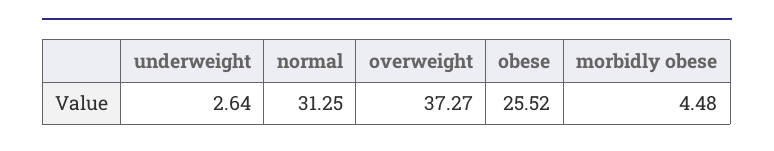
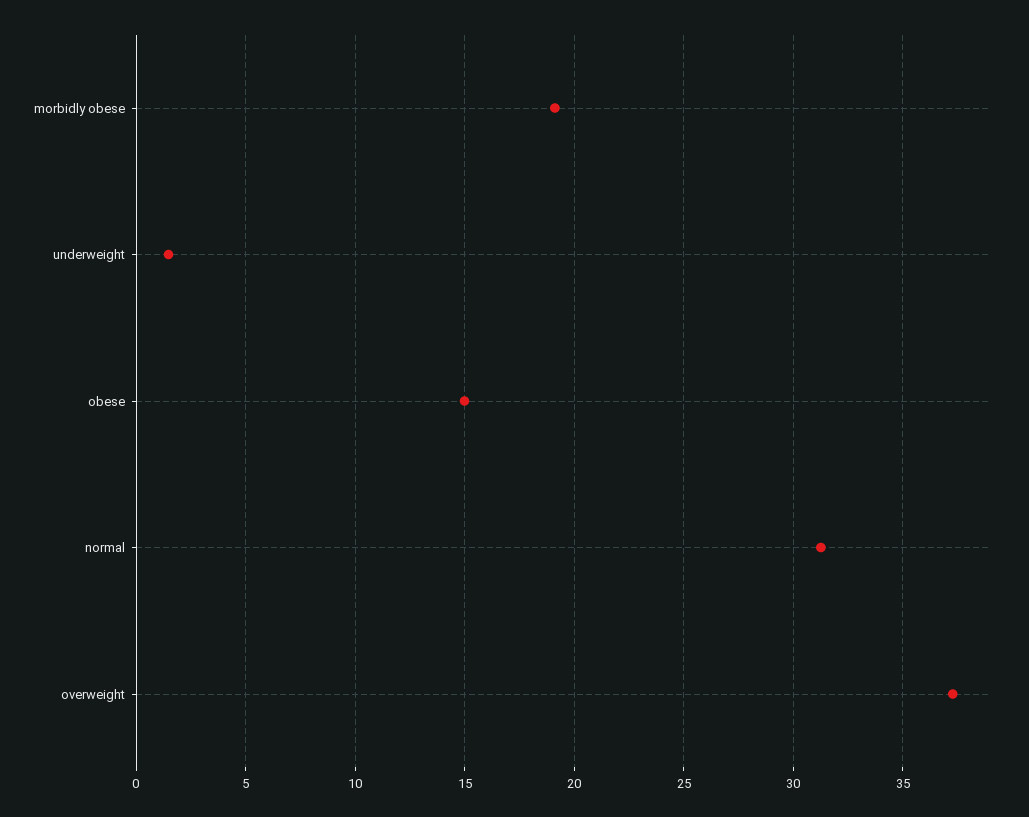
  {
-   "underweight": 2.64,
+   "underweight": 1.5,
    "normal": 31.25,
    "overweight": 37.27,
-   "obese": 25.52,
+   "obese": 15,
-   "morbidly obese": 4.48
+   "morbidly obese": 19
  }

